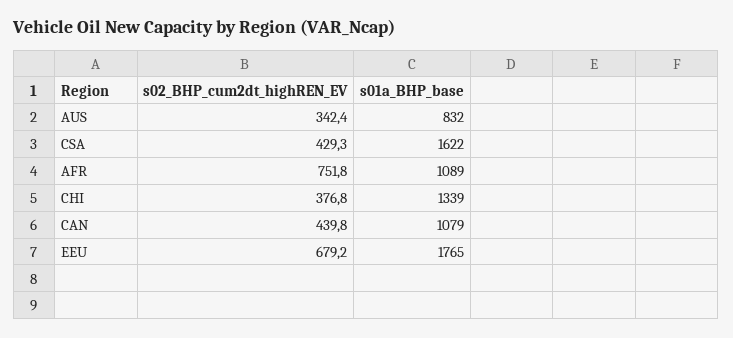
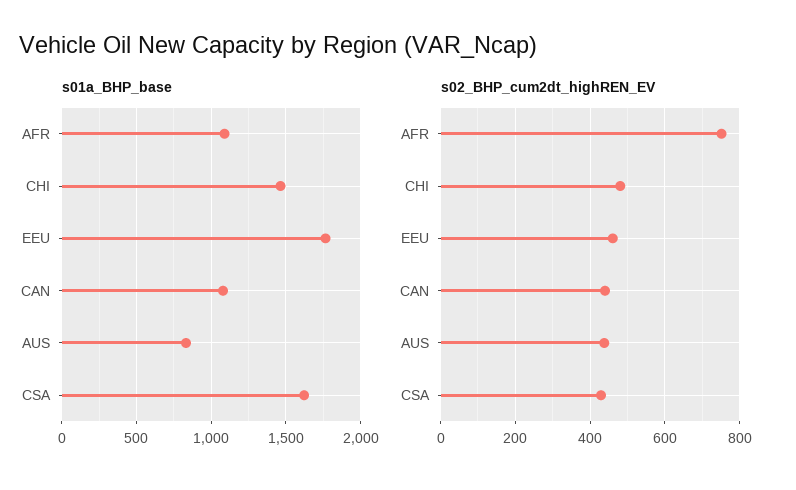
  {
    "s02_BHP_cum2dt_highREN_EV": {
-     "AUS": 342.4,
+     "AUS": 440,
      "CSA": 429.3,
      "AFR": 751.8,
-     "CHI": 376.8,
+     "CHI": 480,
      "CAN": 439.8,
-     "EEU": 679.2
+     "EEU": 460
    },
    "s01a_BHP_base": {
      "AUS": 832,
      "CSA": 1622,
      "AFR": 1089,
-     "CHI": 1339,
+     "CHI": 1450,
      "CAN": 1079,
      "EEU": 1765
    }
  }

